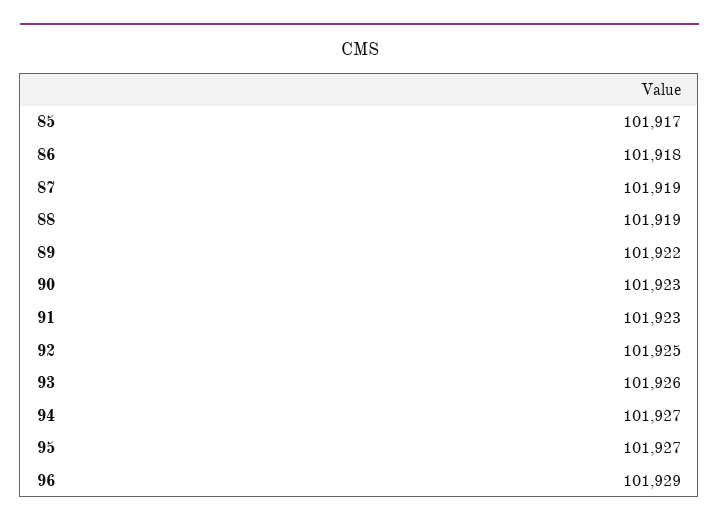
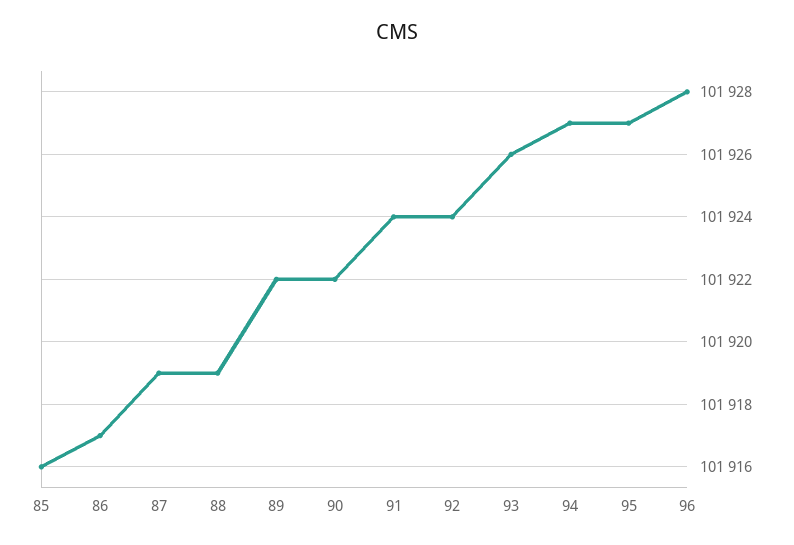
  {
-   "85": 101917,
+   "85": 101916,
-   "86": 101918,
+   "86": 101917,
    "87": 101919,
    "88": 101919,
    "89": 101922,
-   "90": 101923,
+   "90": 101922,
-   "91": 101923,
+   "91": 101924,
-   "92": 101925,
+   "92": 101924,
    "93": 101926,
    "94": 101927,
    "95": 101927,
-   "96": 101929
+   "96": 101928
  }

